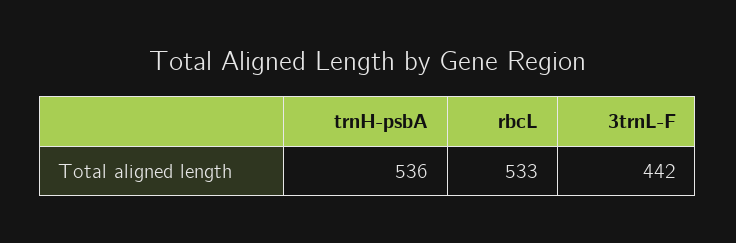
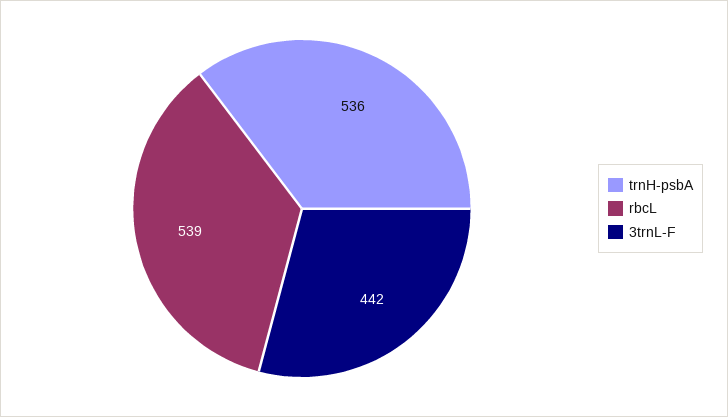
  {
    "trnH-psbA": 536,
-   "rbcL": 533,
+   "rbcL": 539,
    "3trnL-F": 442
  }

